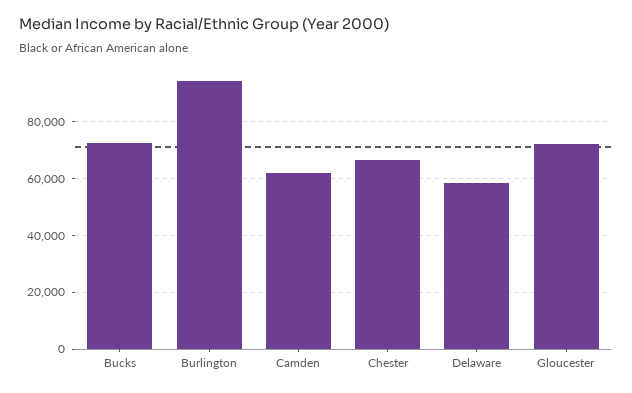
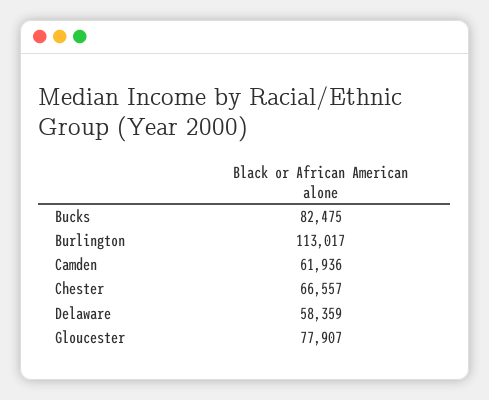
  {
-   "Bucks": 72500,
+   "Bucks": 82475,
-   "Burlington": 95000,
+   "Burlington": 113017,
    "Camden": 61936,
    "Chester": 66557,
    "Delaware": 58359,
-   "Gloucester": 72500
+   "Gloucester": 77907
  }

